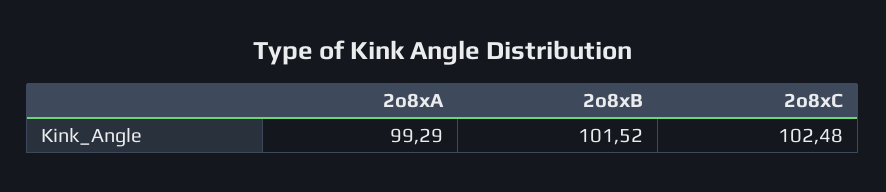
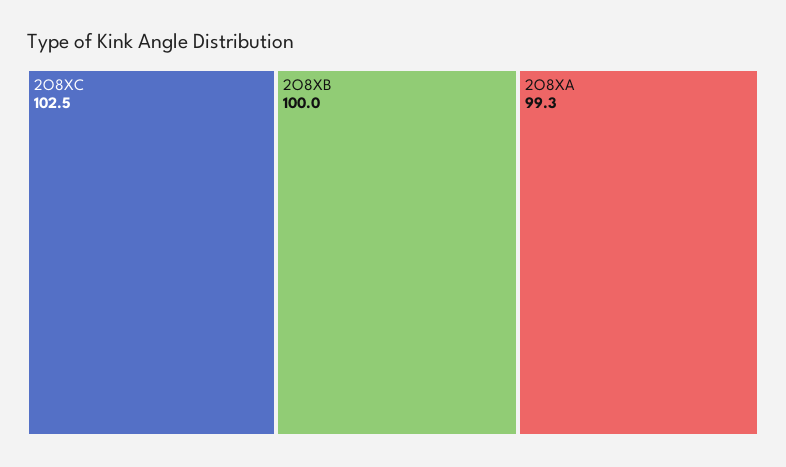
  {
    "2o8xA": 99.29,
-   "2o8xB": 101.52,
+   "2o8xB": 100,
    "2o8xC": 102.48
  }

